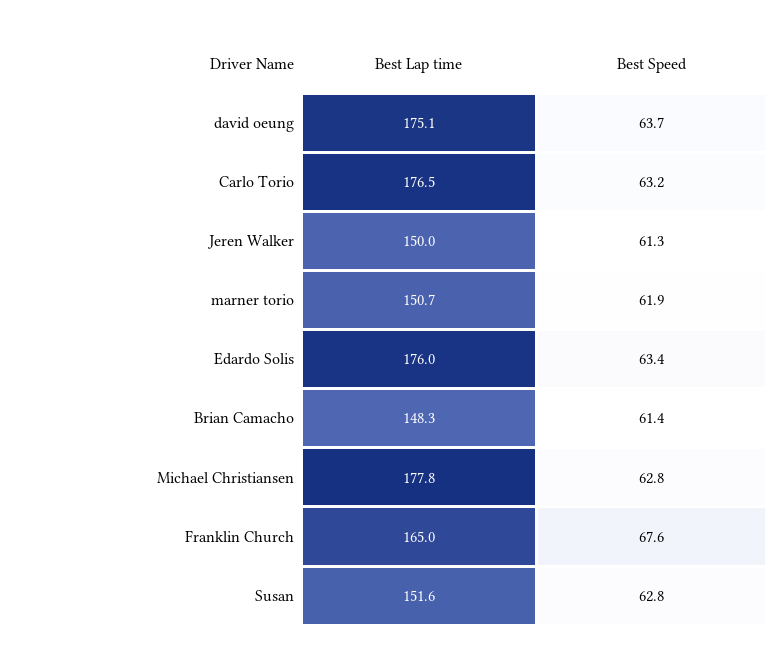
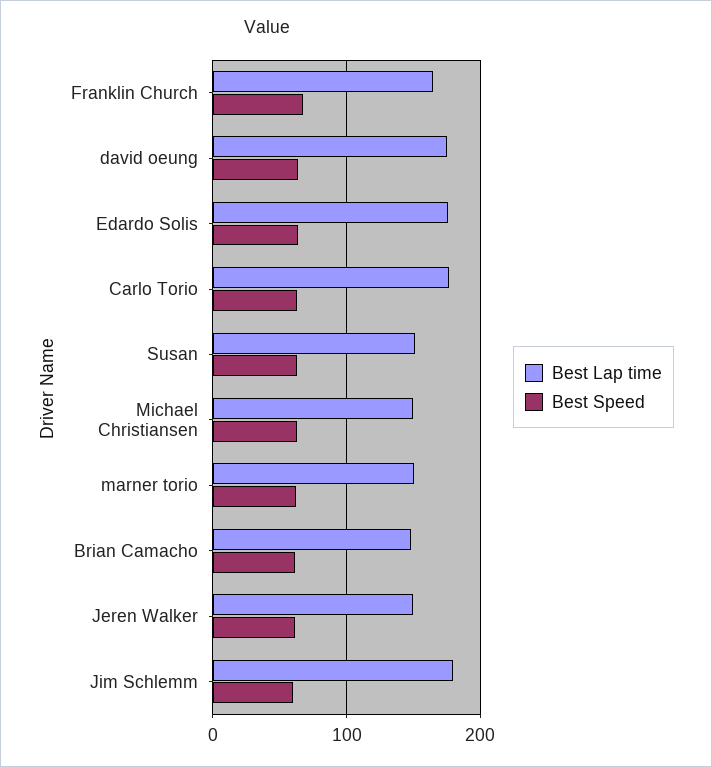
  {
    "Best Lap time": {
      "david oeung": 175.1,
      "Carlo Torio": 176.5,
      "Jeren Walker": 150,
      "marner torio": 150.7,
      "Edardo Solis": 176,
      "Brian Camacho": 148.3,
-     "Michael Christiansen": 177.8,
+     "Michael Christiansen": 150,
      "Franklin Church": 165,
-     "Susan": 151.6
+     "Susan": 151.6,
+     "Jim Schlemm": 180
    },
    "Best Speed": {
      "david oeung": 63.7,
      "Carlo Torio": 63.2,
      "Jeren Walker": 61.3,
      "marner torio": 61.9,
      "Edardo Solis": 63.4,
      "Brian Camacho": 61.4,
      "Michael Christiansen": 62.8,
      "Franklin Church": 67.6,
-     "Susan": 62.8
+     "Susan": 62.8,
+     "Jim Schlemm": 60
    }
  }

